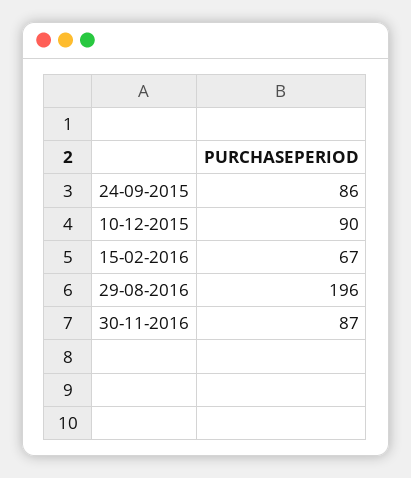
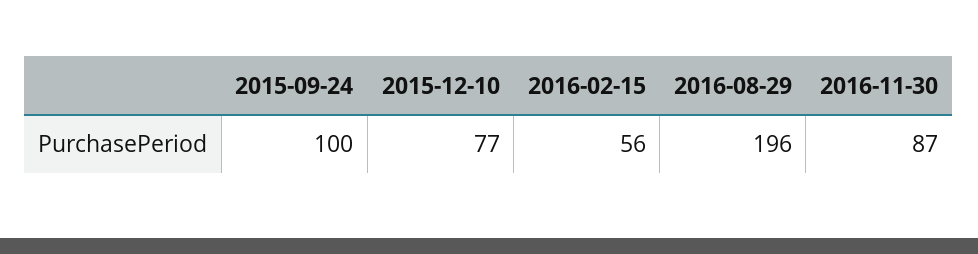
  {
-   "24-09-2015": 86,
+   "24-09-2015": 100,
-   "10-12-2015": 90,
+   "10-12-2015": 77,
-   "15-02-2016": 67,
+   "15-02-2016": 56,
    "29-08-2016": 196,
    "30-11-2016": 87
  }

